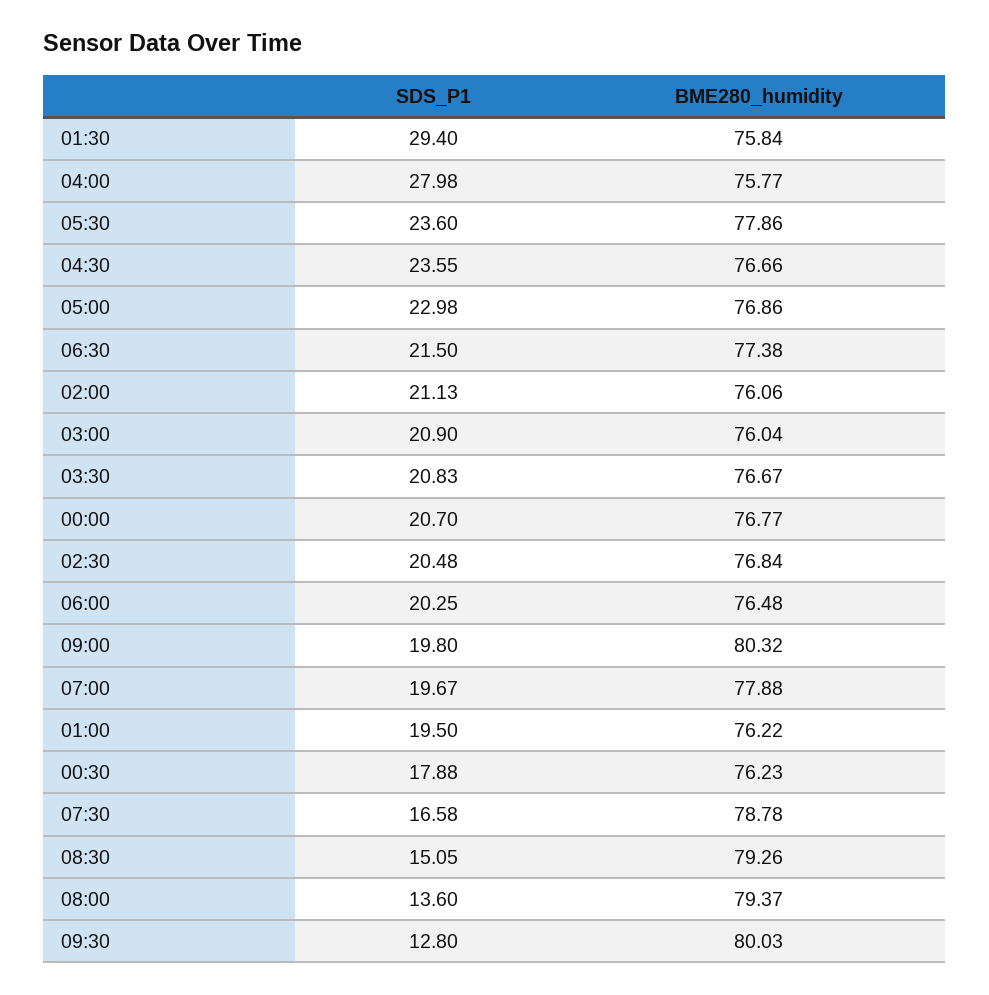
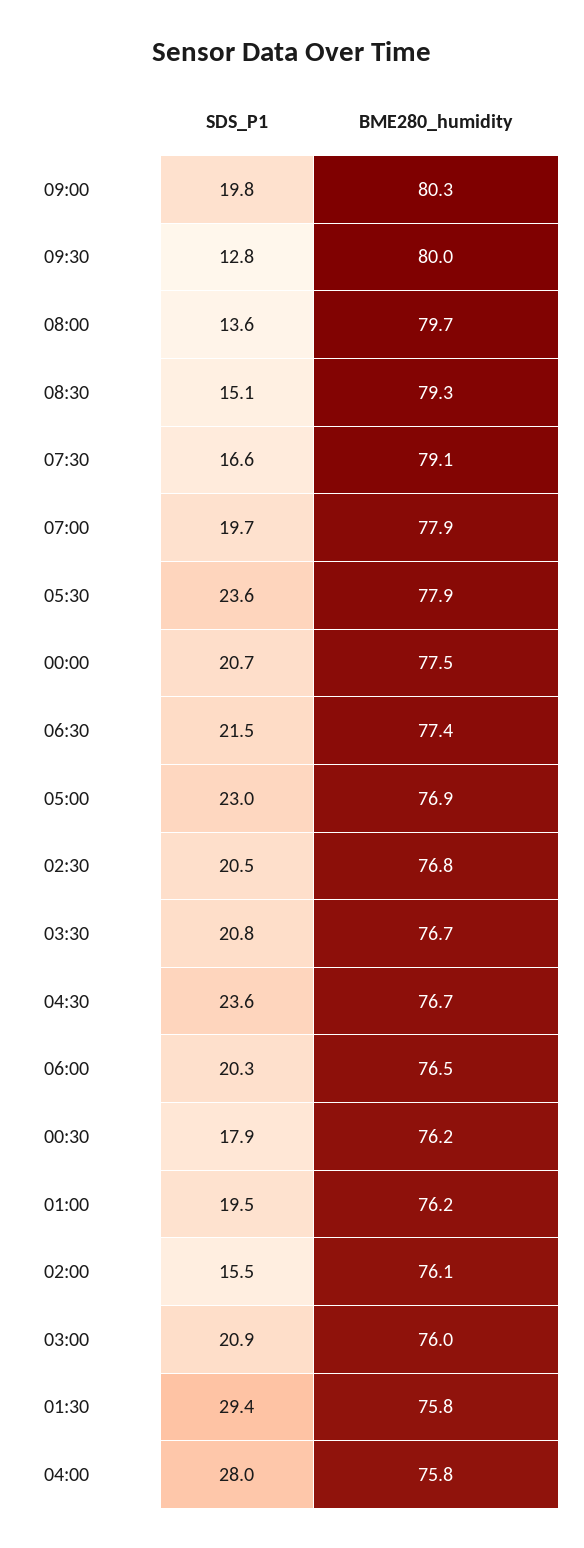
  {
    "SDS_P1": {
      "01:30": 29.4,
      "04:00": 27.98,
      "05:30": 23.6,
      "04:30": 23.55,
      "05:00": 22.98,
      "06:30": 21.5,
-     "02:00": 21.13,
+     "02:00": 15.5,
      "03:00": 20.9,
      "03:30": 20.83,
      "00:00": 20.7,
      "02:30": 20.48,
      "06:00": 20.25,
      "09:00": 19.8,
      "07:00": 19.67,
      "01:00": 19.5,
      "00:30": 17.88,
      "07:30": 16.58,
      "08:30": 15.05,
      "08:00": 13.6,
      "09:30": 12.8
    },
    "BME280_humidity": {
      "01:30": 75.84,
      "04:00": 75.77,
      "05:30": 77.86,
      "04:30": 76.66,
      "05:00": 76.86,
      "06:30": 77.38,
      "02:00": 76.06,
      "03:00": 76.04,
      "03:30": 76.67,
-     "00:00": 76.77,
+     "00:00": 77.5,
      "02:30": 76.84,
      "06:00": 76.48,
      "09:00": 80.32,
      "07:00": 77.88,
      "01:00": 76.22,
      "00:30": 76.23,
-     "07:30": 78.78,
+     "07:30": 79.1,
      "08:30": 79.26,
-     "08:00": 79.37,
+     "08:00": 79.7,
      "09:30": 80.03
    }
  }

